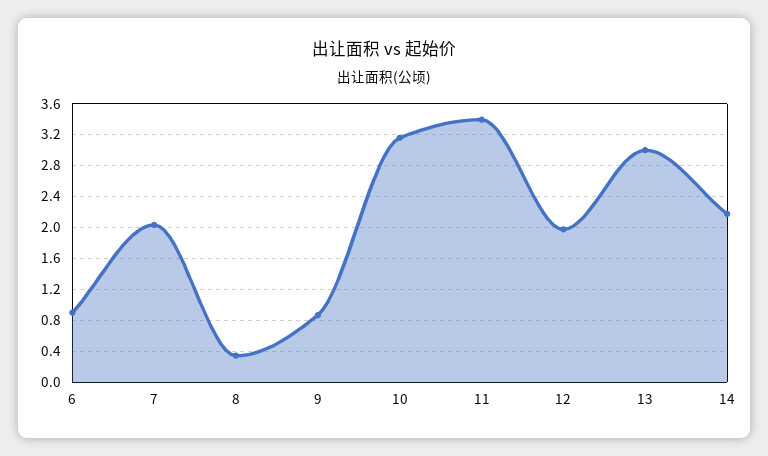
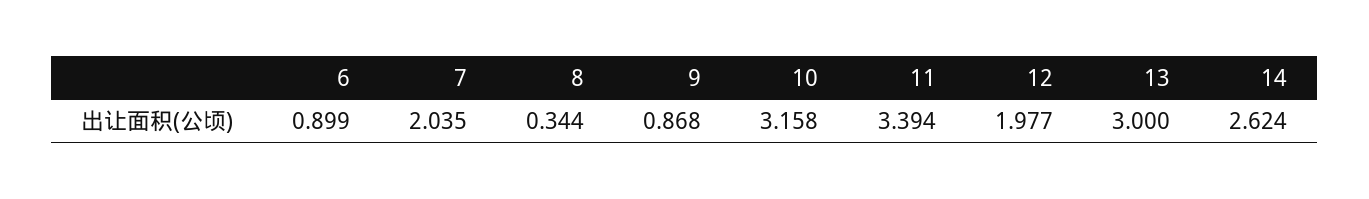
  {
    "6": 0.899,
    "7": 2.035,
    "8": 0.344,
    "9": 0.868,
    "10": 3.158,
    "11": 3.394,
    "12": 1.977,
    "13": 3,
-   "14": 2.2
+   "14": 2.624
  }

